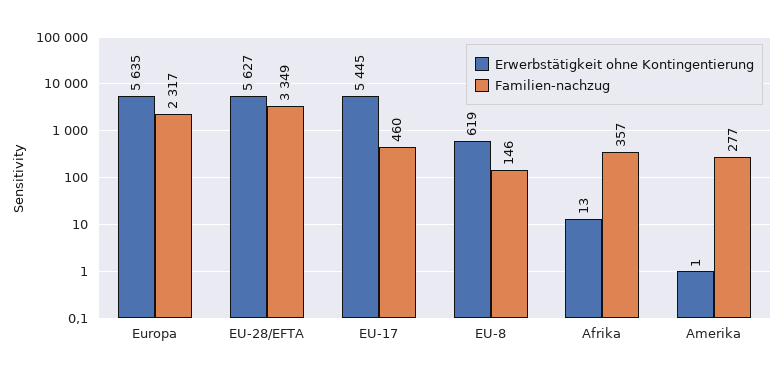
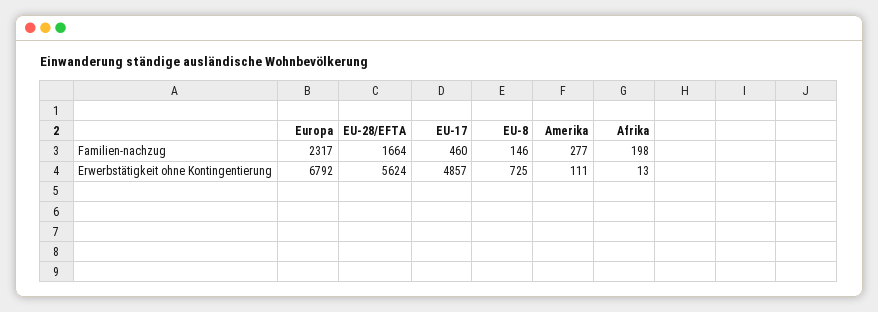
  {
    "Erwerbstätigkeit ohne Kontingentierung": {
-     "Europa": 5635,
+     "Europa": 6792,
-     "EU-28/EFTA": 5627,
+     "EU-28/EFTA": 5624,
-     "EU-17": 5445,
+     "EU-17": 4857,
-     "EU-8": 619,
+     "EU-8": 725,
      "Afrika": 13,
-     "Amerika": 1
+     "Amerika": 111
    },
    "Familien-nachzug": {
      "Europa": 2317,
-     "EU-28/EFTA": 3349,
+     "EU-28/EFTA": 1664,
      "EU-17": 460,
      "EU-8": 146,
-     "Afrika": 357,
+     "Afrika": 198,
      "Amerika": 277
    }
  }

